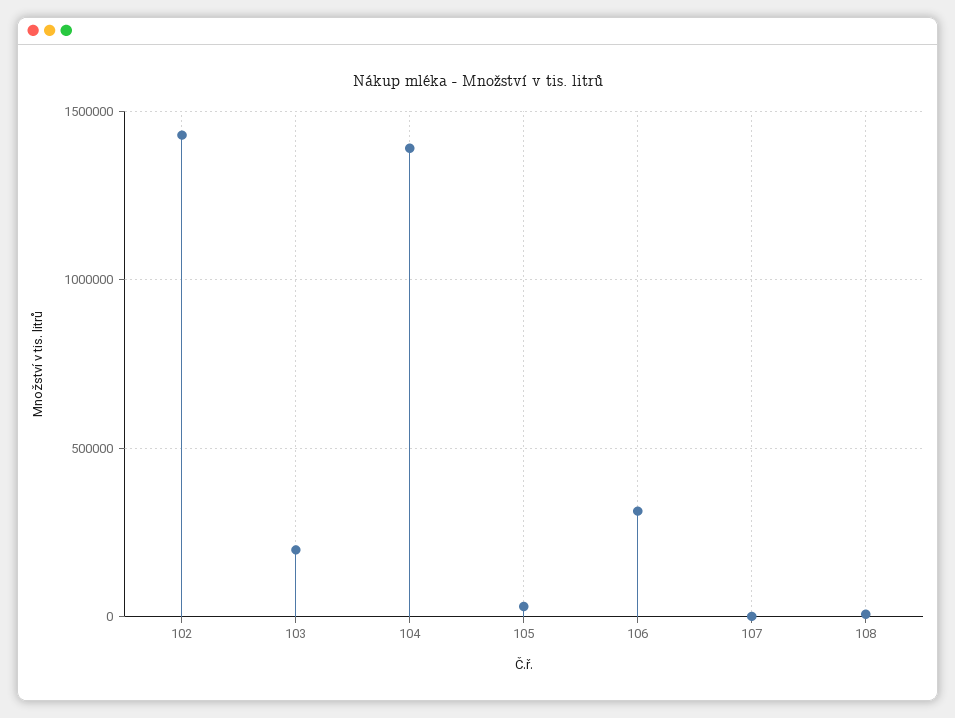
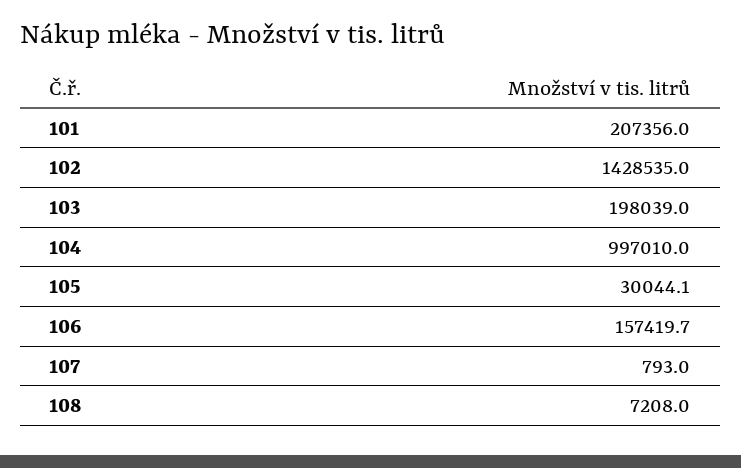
  {
    "102": 1428535,
    "103": 198039,
-   "104": 1400000,
+   "104": 997010,
    "105": 30044.1,
-   "106": 300000,
+   "106": 157419.7,
    "107": 793,
-   "108": 7208
+   "108": 7208,
+   "101": 207356
  }

